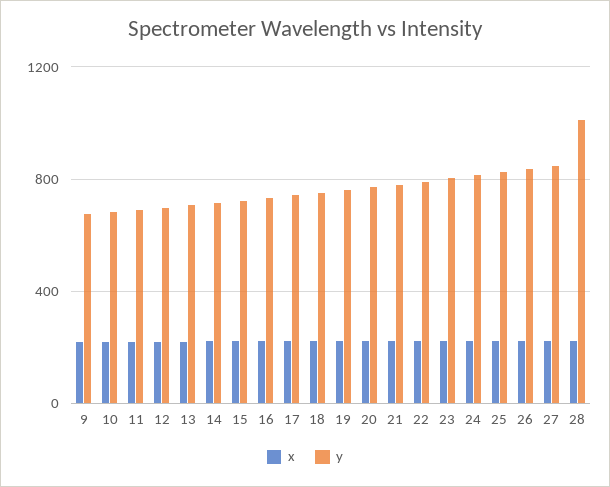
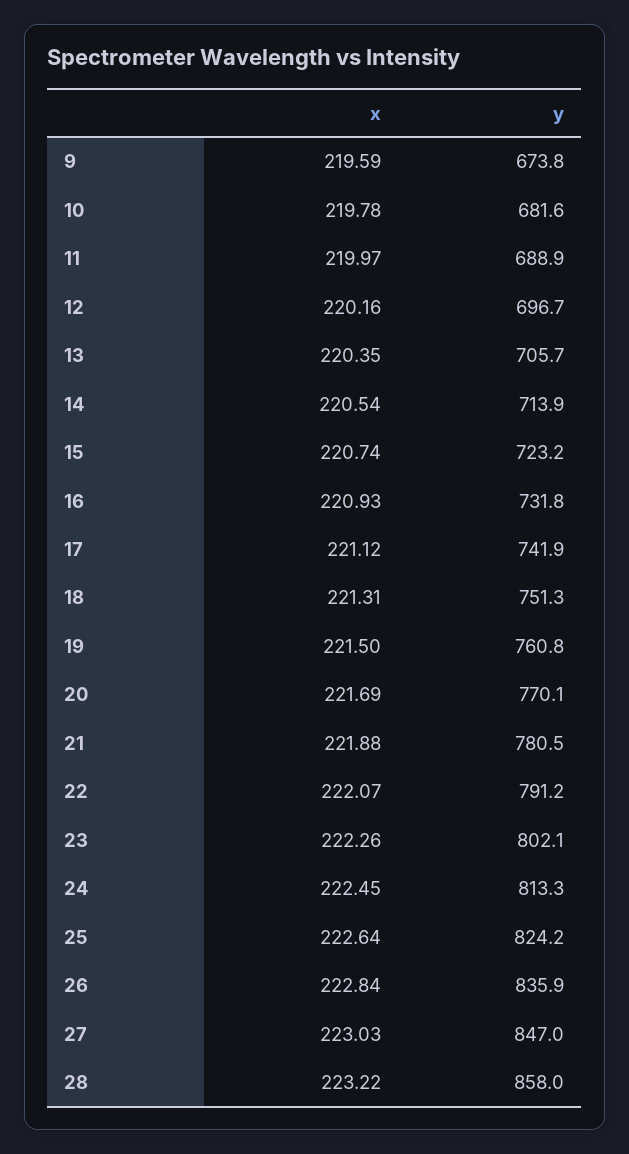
  {
    "x": {
      "9": 219.59,
      "10": 219.78,
      "11": 219.97,
      "12": 220.16,
      "13": 220.35,
      "14": 220.54,
      "15": 220.74,
      "16": 220.93,
      "17": 221.12,
      "18": 221.31,
      "19": 221.5,
      "20": 221.69,
      "21": 221.88,
      "22": 222.07,
      "23": 222.26,
      "24": 222.45,
      "25": 222.64,
      "26": 222.84,
      "27": 223.03,
      "28": 223.22
    },
    "y": {
      "9": 673.8,
      "10": 681.6,
      "11": 688.9,
      "12": 696.7,
      "13": 705.7,
      "14": 713.9,
      "15": 723.2,
      "16": 731.8,
      "17": 741.9,
      "18": 751.3,
      "19": 760.8,
      "20": 770.1,
      "21": 780.5,
      "22": 791.2,
      "23": 802.1,
      "24": 813.3,
      "25": 824.2,
      "26": 835.9,
      "27": 847,
-     "28": 1000
+     "28": 858
    }
  }

